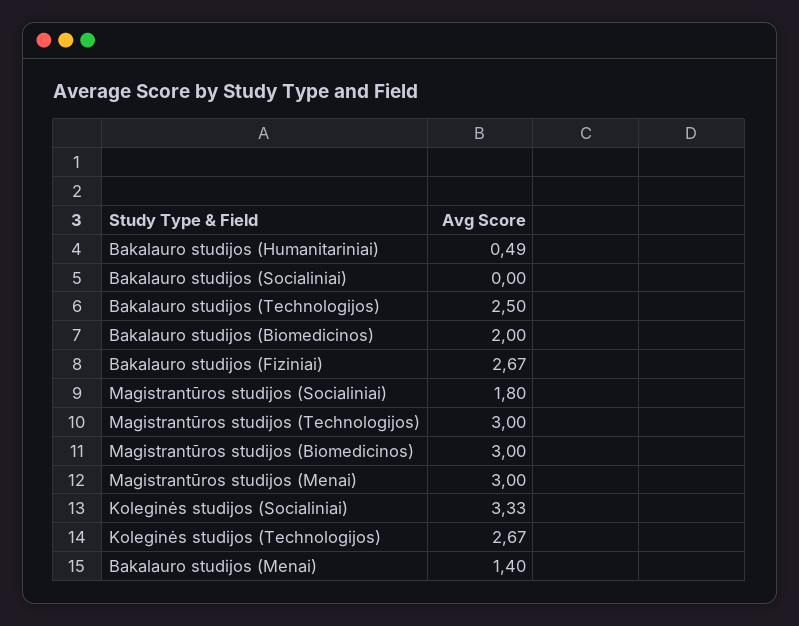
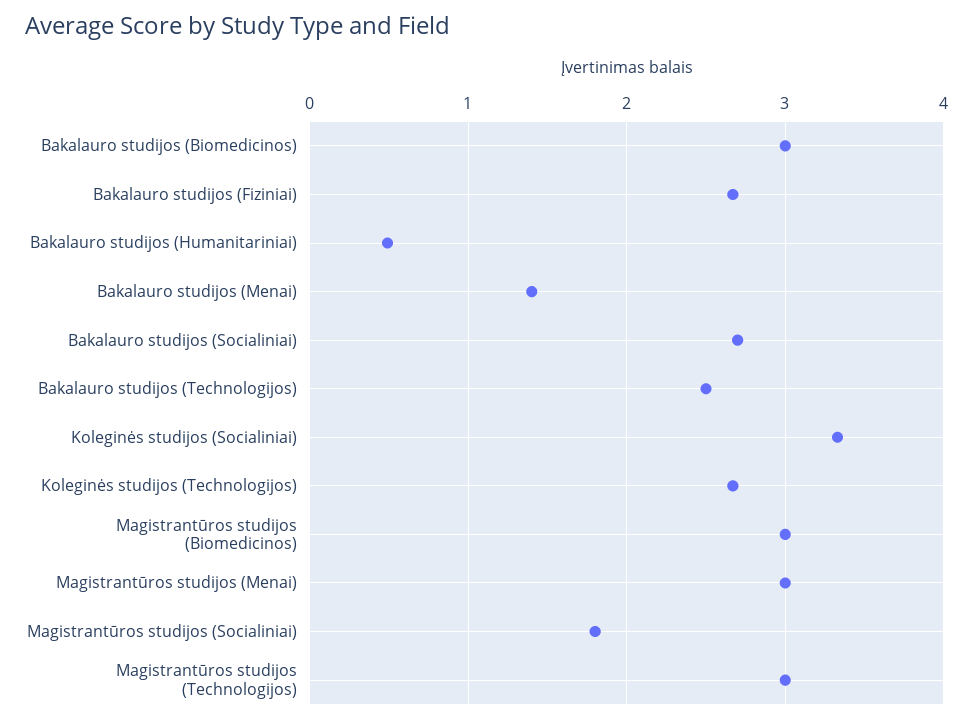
  {
    "Bakalauro studijos (Humanitariniai)": 0.49,
-   "Bakalauro studijos (Socialiniai)": 0,
+   "Bakalauro studijos (Socialiniai)": 2.7,
    "Bakalauro studijos (Technologijos)": 2.5,
-   "Bakalauro studijos (Biomedicinos)": 2,
+   "Bakalauro studijos (Biomedicinos)": 3,
    "Bakalauro studijos (Fiziniai)": 2.67,
    "Magistrantūros studijos (Socialiniai)": 1.8,
    "Magistrantūros studijos (Technologijos)": 3,
    "Magistrantūros studijos (Biomedicinos)": 3,
    "Magistrantūros studijos (Menai)": 3,
    "Koleginės studijos (Socialiniai)": 3.33,
    "Koleginės studijos (Technologijos)": 2.67,
    "Bakalauro studijos (Menai)": 1.4
  }

